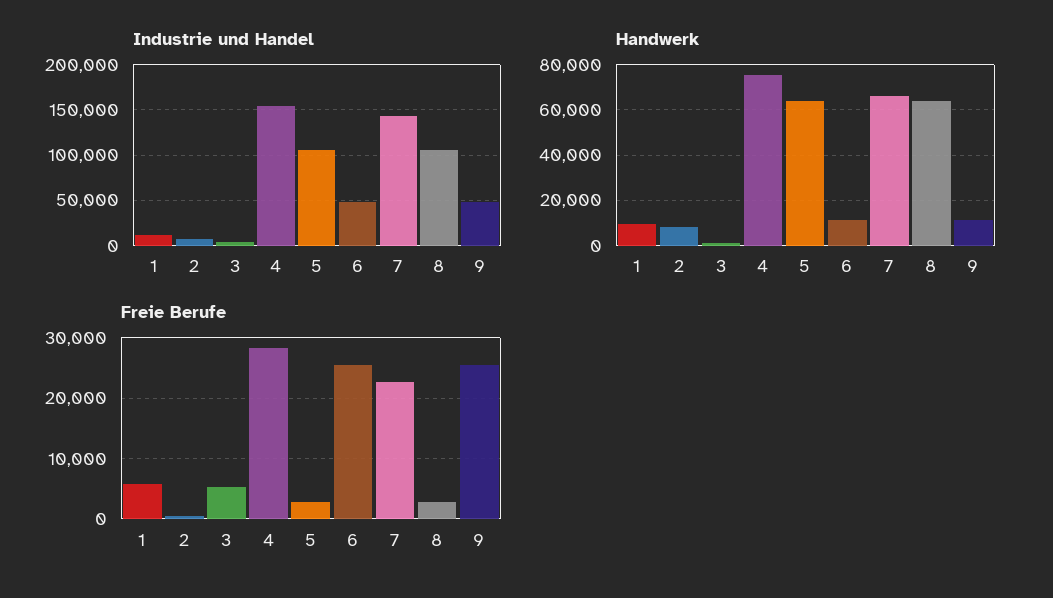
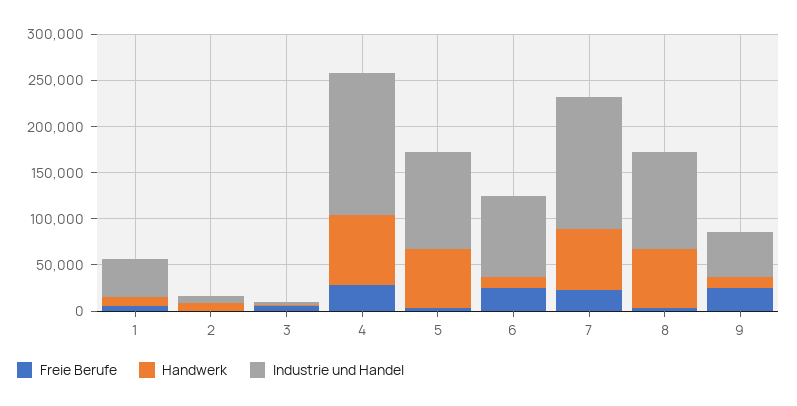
  {
    "Industrie und Handel": {
-     "1": 10000,
+     "1": 40000,
      "2": 10000,
      "3": 0,
      "4": 150000,
      "5": 110000,
-     "6": 50000,
+     "6": 90000,
      "7": 140000,
      "8": 110000,
      "9": 50000
    },
    "Handwerk": {
      "1": 10000,
      "2": 10000,
      "3": 0,
      "4": 75000,
      "5": 65000,
      "6": 10000,
      "7": 65000,
      "8": 65000,
      "9": 10000
    },
    "Freie Berufe": {
      "1": 6000,
      "2": 0,
      "3": 5000,
      "4": 28000,
      "5": 3000,
      "6": 25000,
      "7": 23000,
      "8": 3000,
      "9": 25000
    }
  }

